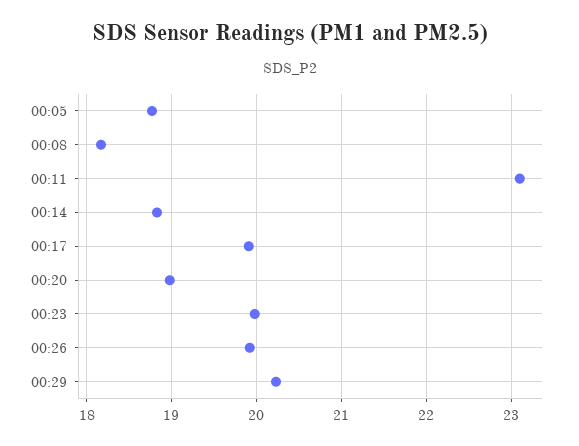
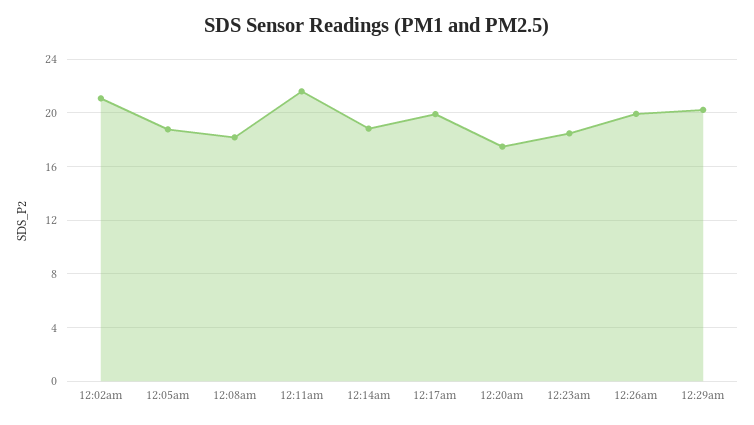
  {
    "00:05": 18.8,
    "00:08": 18.2,
-   "00:11": 23.1,
+   "00:11": 21.5,
    "00:14": 18.8,
    "00:17": 19.9,
-   "00:20": 19,
+   "00:20": 17.5,
-   "00:23": 20,
+   "00:23": 18.5,
    "00:26": 19.9,
-   "00:29": 20.2
+   "00:29": 20.2,
+   "12:02am": 21
  }

